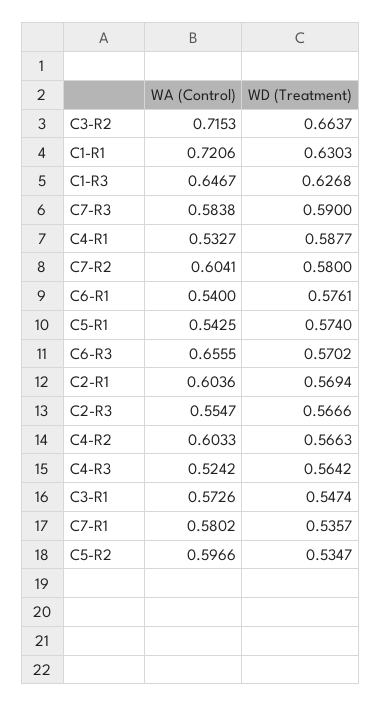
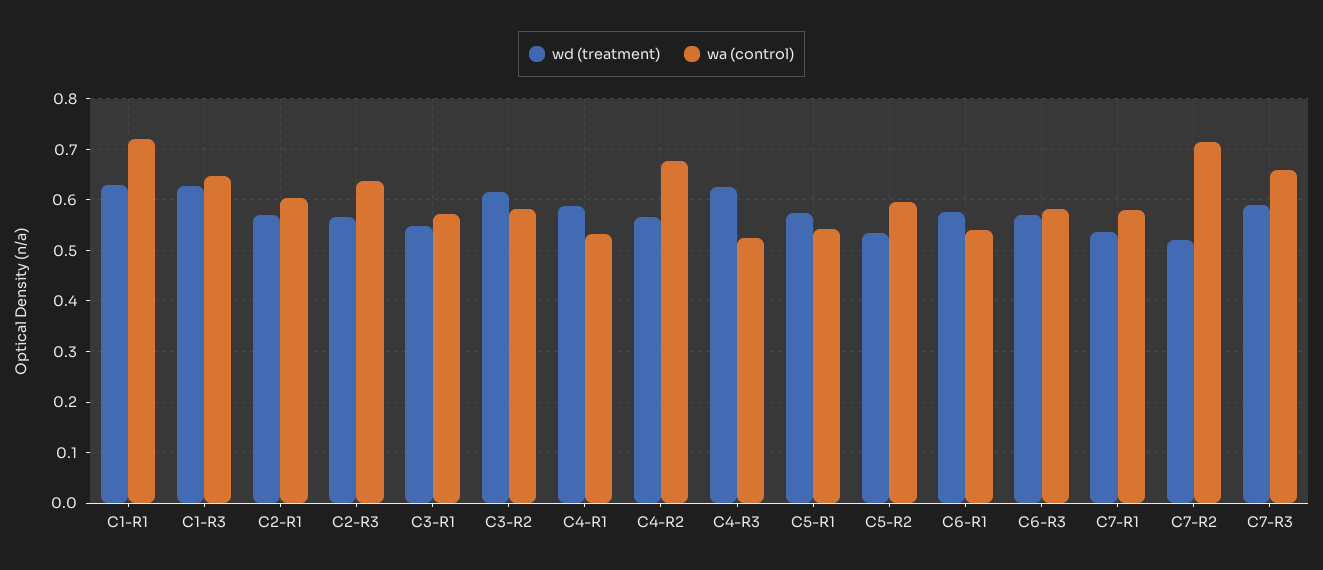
  {
    "WA (Control)": {
-     "C3-R2": 0.7153,
+     "C3-R2": 0.58,
      "C1-R1": 0.7206,
      "C1-R3": 0.6467,
-     "C7-R3": 0.5838,
+     "C7-R3": 0.66,
      "C4-R1": 0.5327,
-     "C7-R2": 0.6041,
+     "C7-R2": 0.72,
      "C6-R1": 0.54,
      "C5-R1": 0.5425,
-     "C6-R3": 0.6555,
+     "C6-R3": 0.58,
      "C2-R1": 0.6036,
-     "C2-R3": 0.5547,
+     "C2-R3": 0.64,
-     "C4-R2": 0.6033,
+     "C4-R2": 0.68,
      "C4-R3": 0.5242,
      "C3-R1": 0.5726,
      "C7-R1": 0.5802,
      "C5-R2": 0.5966
    },
    "WD (Treatment)": {
-     "C3-R2": 0.6637,
+     "C3-R2": 0.62,
      "C1-R1": 0.6303,
      "C1-R3": 0.6268,
      "C7-R3": 0.59,
      "C4-R1": 0.5877,
-     "C7-R2": 0.58,
+     "C7-R2": 0.52,
      "C6-R1": 0.5761,
      "C5-R1": 0.574,
      "C6-R3": 0.5702,
      "C2-R1": 0.5694,
      "C2-R3": 0.5666,
      "C4-R2": 0.5663,
-     "C4-R3": 0.5642,
+     "C4-R3": 0.62,
      "C3-R1": 0.5474,
      "C7-R1": 0.5357,
      "C5-R2": 0.5347
    }
  }

